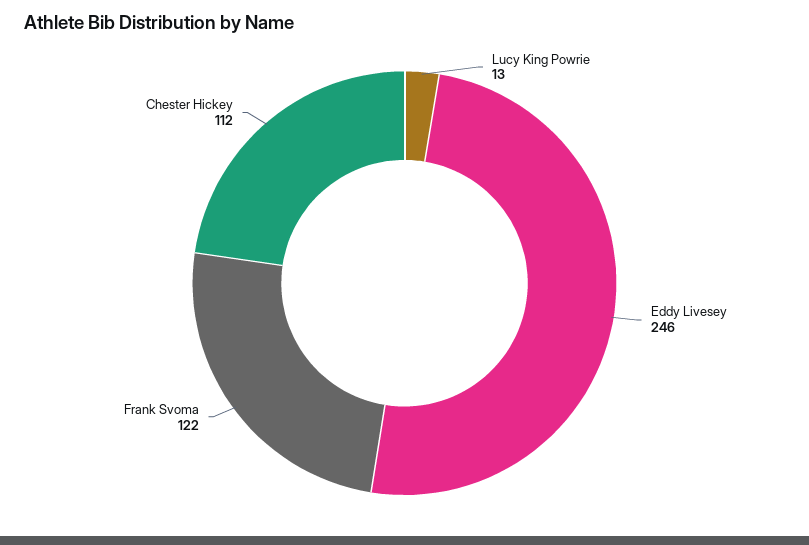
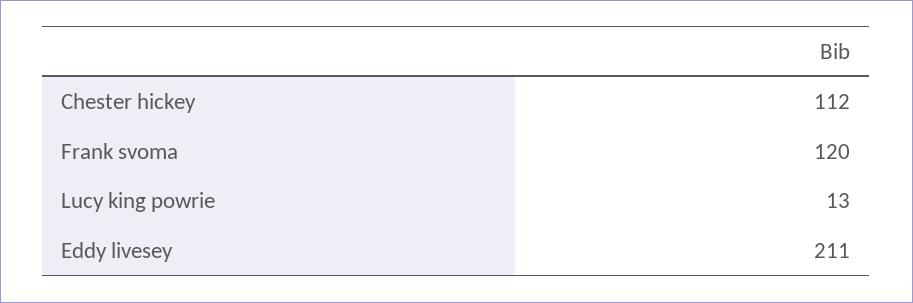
  {
    "Lucy King Powrie": 13,
-   "Eddy Livesey": 246,
+   "Eddy Livesey": 211,
-   "Frank Svoma": 122,
+   "Frank Svoma": 120,
    "Chester Hickey": 112
  }

